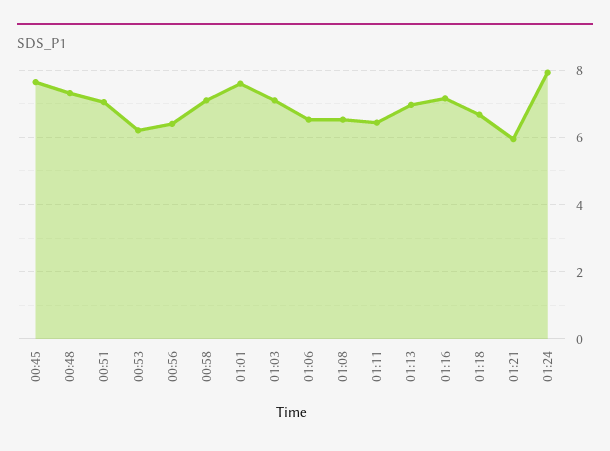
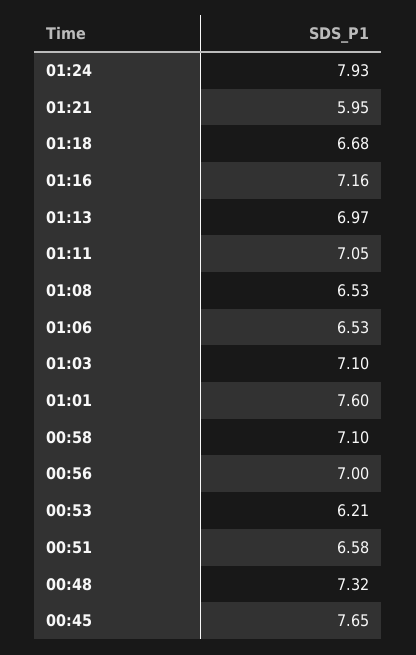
  {
    "00:45": 7.65,
    "00:48": 7.32,
-   "00:51": 7,
+   "00:51": 6.58,
    "00:53": 6.21,
-   "00:56": 6.4,
+   "00:56": 7,
    "00:58": 7.1,
    "01:01": 7.6,
    "01:03": 7.1,
    "01:06": 6.53,
    "01:08": 6.53,
-   "01:11": 6.4,
+   "01:11": 7.05,
    "01:13": 6.97,
    "01:16": 7.16,
    "01:18": 6.68,
    "01:21": 5.95,
    "01:24": 7.93
  }

